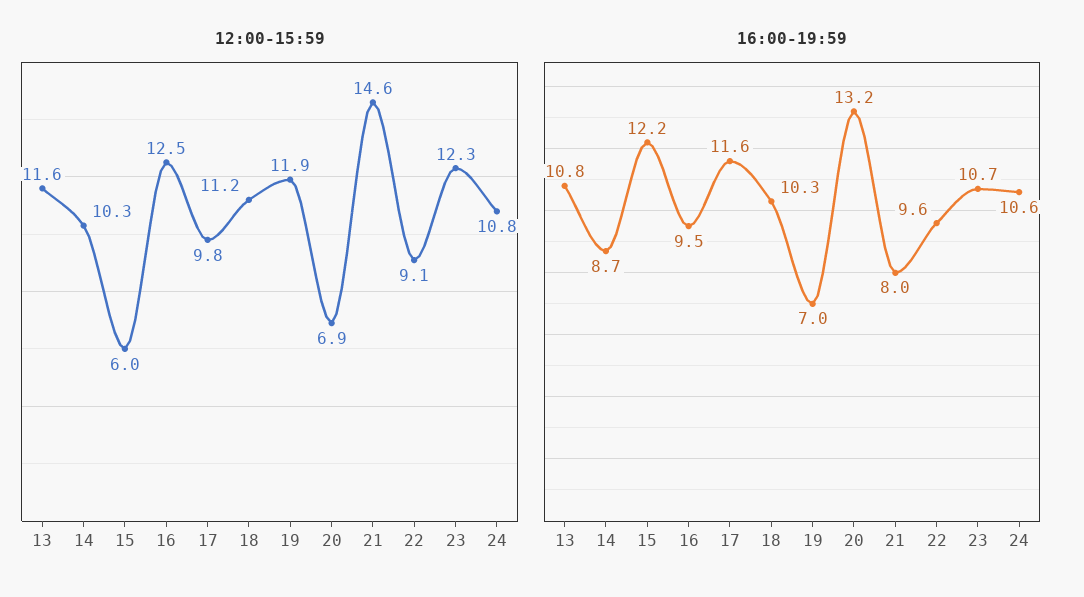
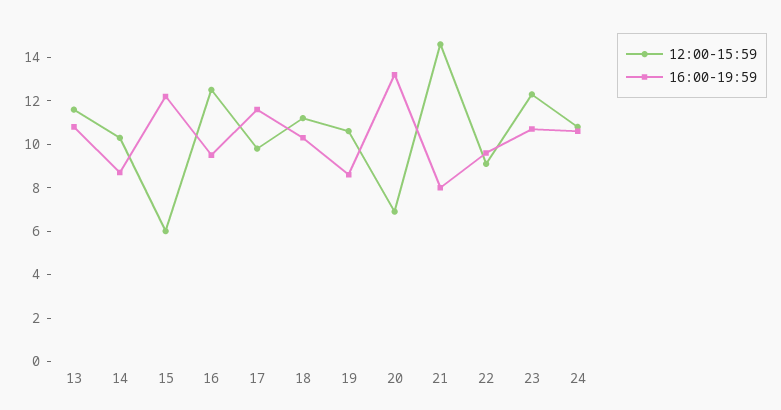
  {
    "12:00-15:59": {
      "13": 11.6,
      "14": 10.3,
      "15": 6,
      "16": 12.5,
      "17": 9.8,
      "18": 11.2,
-     "19": 11.9,
+     "19": 10.5,
      "20": 6.9,
      "21": 14.6,
      "22": 9.1,
      "23": 12.3,
      "24": 10.8
    },
    "16:00-19:59": {
      "13": 10.8,
      "14": 8.7,
      "15": 12.2,
      "16": 9.5,
      "17": 11.6,
      "18": 10.3,
-     "19": 7,
+     "19": 8.5,
      "20": 13.2,
      "21": 8,
      "22": 9.6,
      "23": 10.7,
      "24": 10.6
    }
  }

